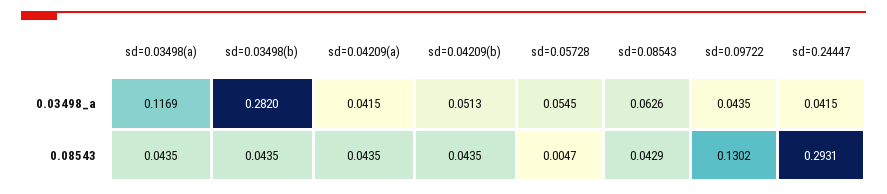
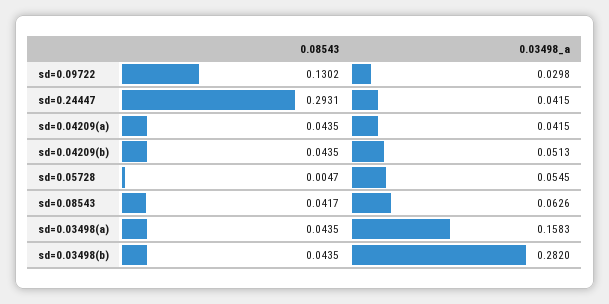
  {
    "sd=0.03498(a)": {
-     "0.03498_a": 0.1169,
+     "0.03498_a": 0.1583,
      "0.08543": 0.0435
    },
    "sd=0.03498(b)": {
      "0.03498_a": 0.282,
      "0.08543": 0.0435
    },
    "sd=0.04209(a)": {
      "0.03498_a": 0.0415,
      "0.08543": 0.0435
    },
    "sd=0.04209(b)": {
      "0.03498_a": 0.0513,
      "0.08543": 0.0435
    },
    "sd=0.05728": {
      "0.03498_a": 0.0545,
      "0.08543": 0.0047
    },
    "sd=0.08543": {
      "0.03498_a": 0.0626,
-     "0.08543": 0.0429
+     "0.08543": 0.0417
    },
    "sd=0.09722": {
-     "0.03498_a": 0.0435,
+     "0.03498_a": 0.0298,
      "0.08543": 0.1302
    },
    "sd=0.24447": {
      "0.03498_a": 0.0415,
      "0.08543": 0.2931
    }
  }

